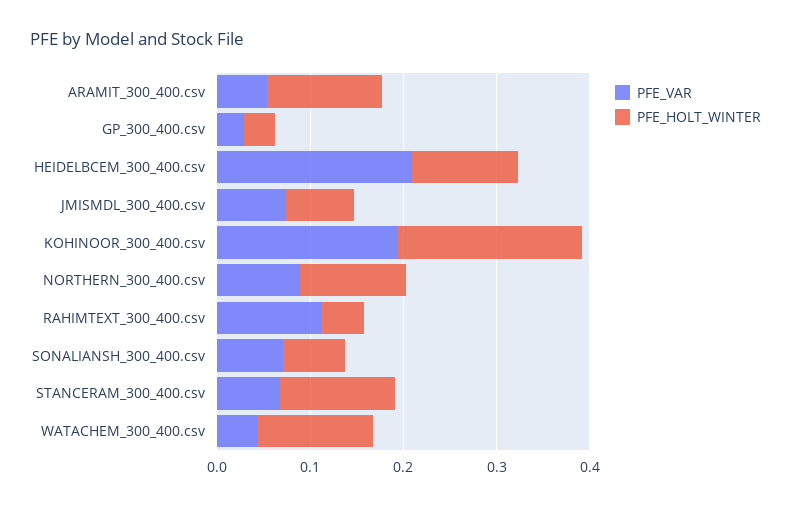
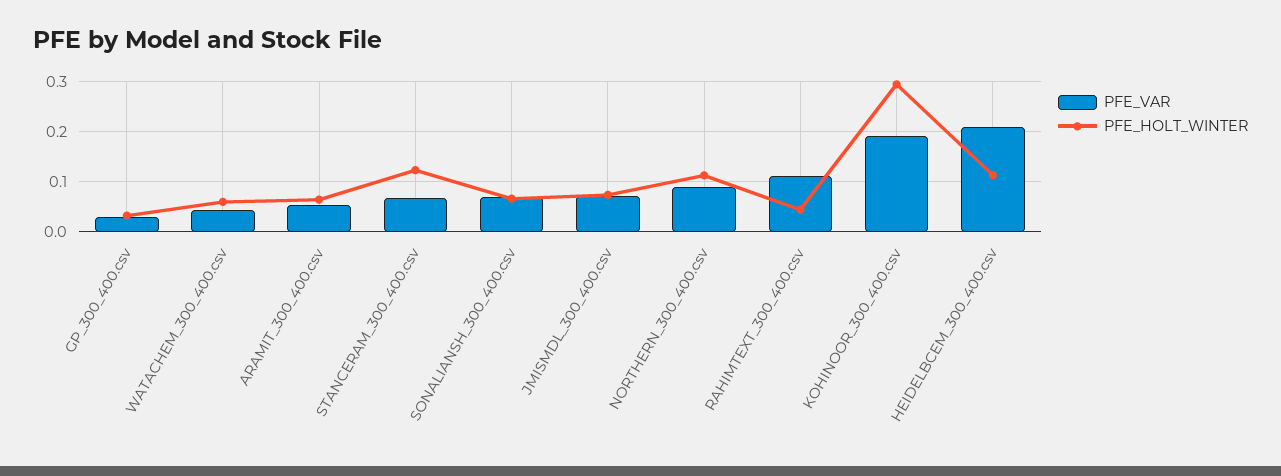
  {
    "PFE_VAR": {
      "ARAMIT_300_400.csv": 0.06,
      "GP_300_400.csv": 0.02,
      "HEIDELBCEM_300_400.csv": 0.2,
      "JMISMDL_300_400.csv": 0.08,
      "KOHINOOR_300_400.csv": 0.2,
      "NORTHERN_300_400.csv": 0.08,
      "RAHIMTEXT_300_400.csv": 0.12,
      "SONALIANSH_300_400.csv": 0.08,
      "STANCERAM_300_400.csv": 0.06,
      "WATACHEM_300_400.csv": 0.04
    },
    "PFE_HOLT_WINTER": {
-     "ARAMIT_300_400.csv": 0.12,
+     "ARAMIT_300_400.csv": 0.06,
      "GP_300_400.csv": 0.04,
      "HEIDELBCEM_300_400.csv": 0.12,
      "JMISMDL_300_400.csv": 0.08,
-     "KOHINOOR_300_400.csv": 0.2,
+     "KOHINOOR_300_400.csv": 0.3,
      "NORTHERN_300_400.csv": 0.12,
      "RAHIMTEXT_300_400.csv": 0.04,
      "SONALIANSH_300_400.csv": 0.06,
      "STANCERAM_300_400.csv": 0.12,
-     "WATACHEM_300_400.csv": 0.12
+     "WATACHEM_300_400.csv": 0.06
    }
  }

